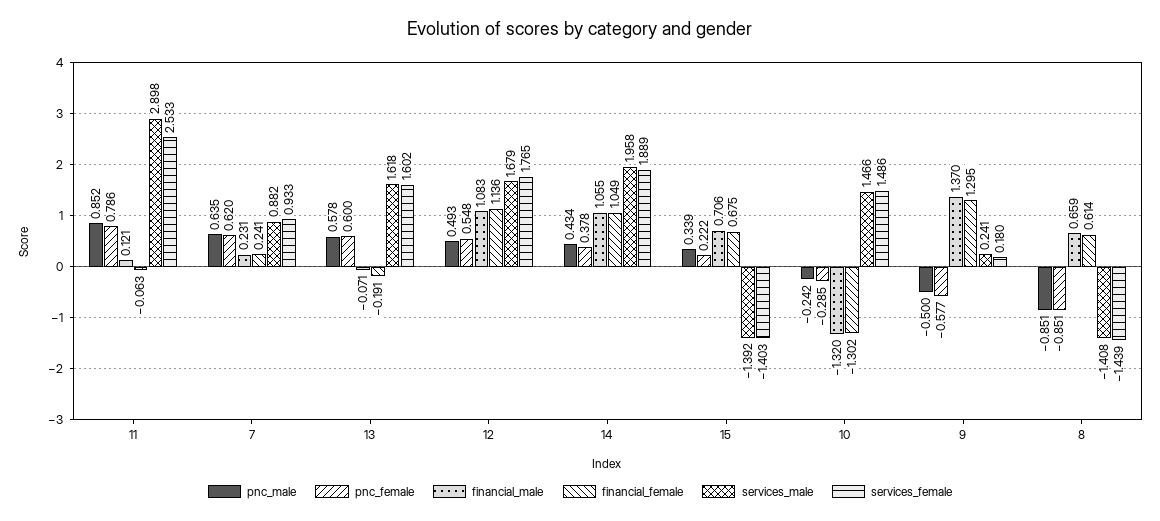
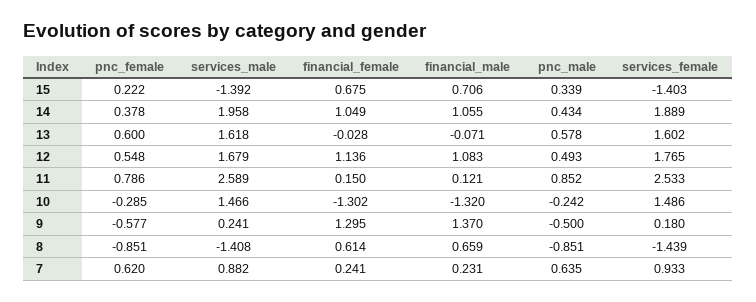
  {
    "pnc_male": {
      "11": 0.852,
      "7": 0.635,
      "13": 0.578,
      "12": 0.493,
      "14": 0.434,
      "15": 0.339,
      "10": -0.242,
      "9": -0.5,
      "8": -0.851
    },
    "pnc_female": {
      "11": 0.786,
      "7": 0.62,
      "13": 0.6,
      "12": 0.548,
      "14": 0.378,
      "15": 0.222,
      "10": -0.285,
      "9": -0.577,
      "8": -0.851
    },
    "financial_male": {
      "11": 0.121,
      "7": 0.231,
      "13": -0.071,
      "12": 1.083,
      "14": 1.055,
      "15": 0.706,
      "10": -1.32,
      "9": 1.37,
      "8": 0.659
    },
    "financial_female": {
-     "11": -0.063,
+     "11": 0.15,
      "7": 0.241,
-     "13": -0.191,
+     "13": -0.028,
      "12": 1.136,
      "14": 1.049,
      "15": 0.675,
      "10": -1.302,
      "9": 1.295,
      "8": 0.614
    },
    "services_male": {
-     "11": 2.898,
+     "11": 2.589,
      "7": 0.882,
      "13": 1.618,
      "12": 1.679,
      "14": 1.958,
      "15": -1.392,
      "10": 1.466,
      "9": 0.241,
      "8": -1.408
    },
    "services_female": {
      "11": 2.533,
      "7": 0.933,
      "13": 1.602,
      "12": 1.765,
      "14": 1.889,
      "15": -1.403,
      "10": 1.486,
      "9": 0.18,
      "8": -1.439
    }
  }

